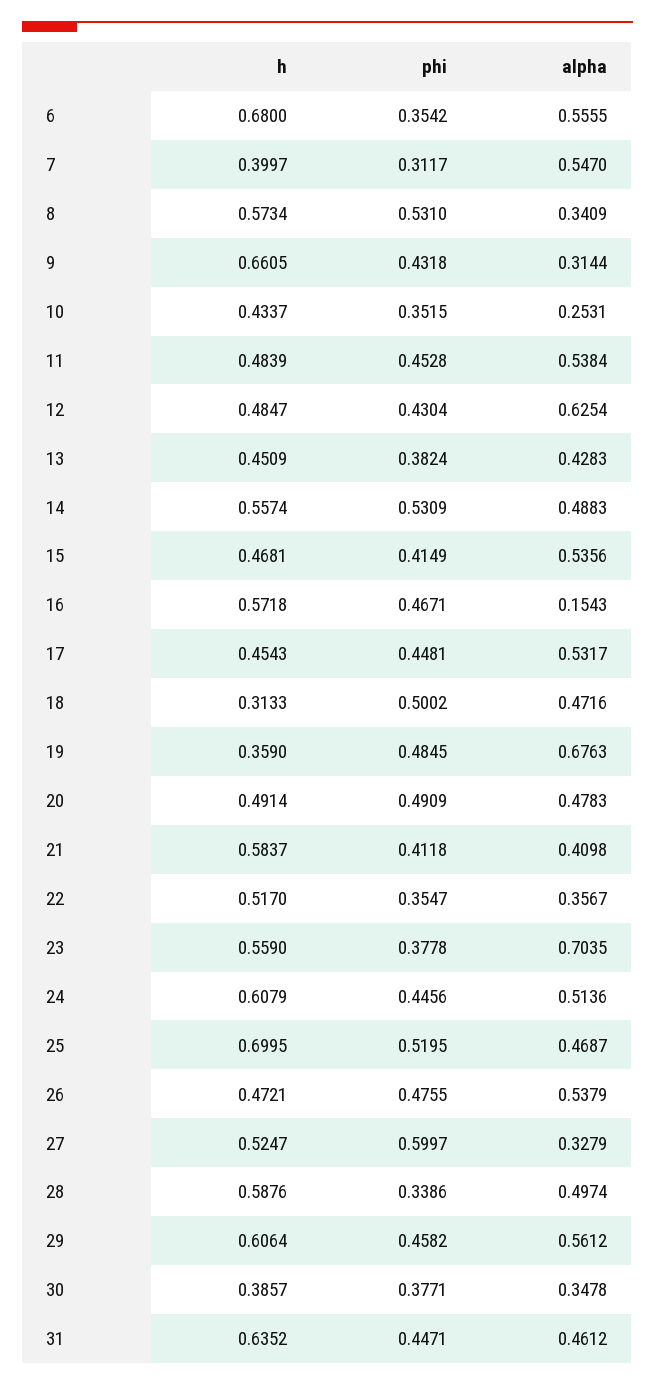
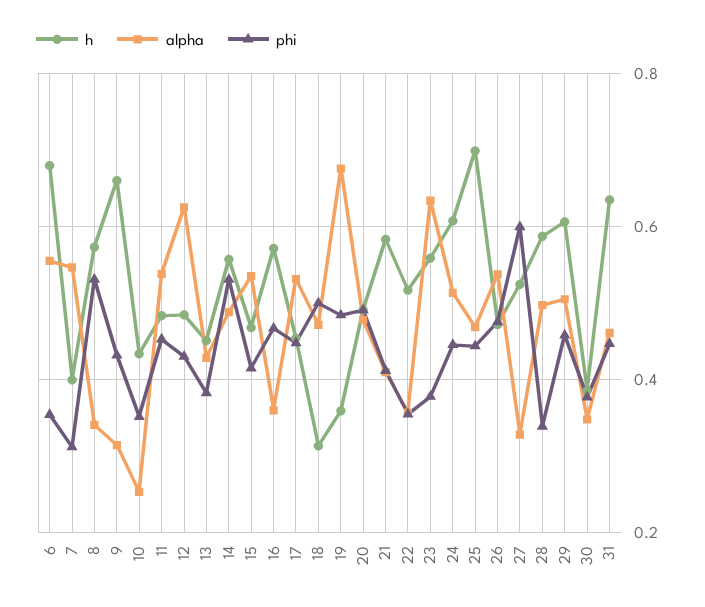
  {
    "h": {
      "6": 0.68,
      "7": 0.3997,
      "8": 0.5734,
      "9": 0.6605,
      "10": 0.4337,
      "11": 0.4839,
      "12": 0.4847,
      "13": 0.4509,
      "14": 0.5574,
      "15": 0.4681,
      "16": 0.5718,
      "17": 0.4543,
      "18": 0.3133,
      "19": 0.359,
      "20": 0.4914,
      "21": 0.5837,
      "22": 0.517,
      "23": 0.559,
      "24": 0.6079,
      "25": 0.6995,
      "26": 0.4721,
      "27": 0.5247,
      "28": 0.5876,
      "29": 0.6064,
      "30": 0.3857,
      "31": 0.6352
    },
    "phi": {
      "6": 0.3542,
      "7": 0.3117,
      "8": 0.531,
      "9": 0.4318,
      "10": 0.3515,
      "11": 0.4528,
      "12": 0.4304,
      "13": 0.3824,
      "14": 0.5309,
      "15": 0.4149,
      "16": 0.4671,
      "17": 0.4481,
      "18": 0.5002,
      "19": 0.4845,
      "20": 0.4909,
      "21": 0.4118,
      "22": 0.3547,
      "23": 0.3778,
      "24": 0.4456,
-     "25": 0.5195,
+     "25": 0.44,
      "26": 0.4755,
      "27": 0.5997,
      "28": 0.3386,
      "29": 0.4582,
      "30": 0.3771,
      "31": 0.4471
    },
    "alpha": {
      "6": 0.5555,
      "7": 0.547,
      "8": 0.3409,
      "9": 0.3144,
      "10": 0.2531,
      "11": 0.5384,
      "12": 0.6254,
      "13": 0.4283,
      "14": 0.4883,
      "15": 0.5356,
-     "16": 0.1543,
+     "16": 0.36,
      "17": 0.5317,
      "18": 0.4716,
      "19": 0.6763,
      "20": 0.4783,
      "21": 0.4098,
      "22": 0.3567,
-     "23": 0.7035,
+     "23": 0.64,
      "24": 0.5136,
      "25": 0.4687,
      "26": 0.5379,
      "27": 0.3279,
      "28": 0.4974,
-     "29": 0.5612,
+     "29": 0.5,
      "30": 0.3478,
      "31": 0.4612
    }
  }

